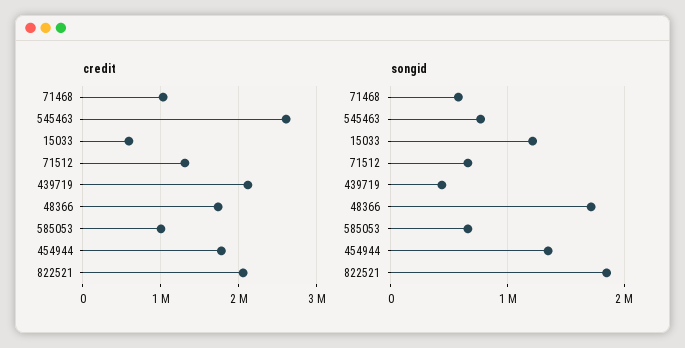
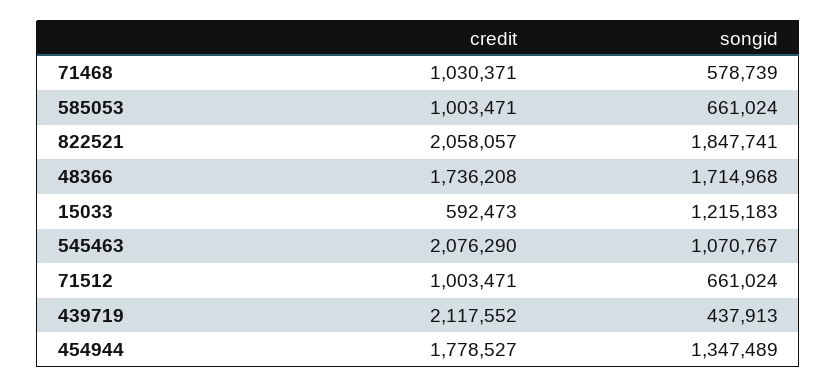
  {
    "credit": {
      "71468": 1030371,
-     "545463": 2600000,
+     "545463": 2076290,
      "15033": 592473,
-     "71512": 1300000,
+     "71512": 1003471,
      "439719": 2117552,
      "48366": 1736208,
      "585053": 1003471,
      "454944": 1778527,
      "822521": 2058057
    },
    "songid": {
      "71468": 578739,
-     "545463": 800000,
+     "545463": 1070767,
      "15033": 1215183,
      "71512": 661024,
      "439719": 437913,
      "48366": 1714968,
      "585053": 661024,
      "454944": 1347489,
      "822521": 1847741
    }
  }

